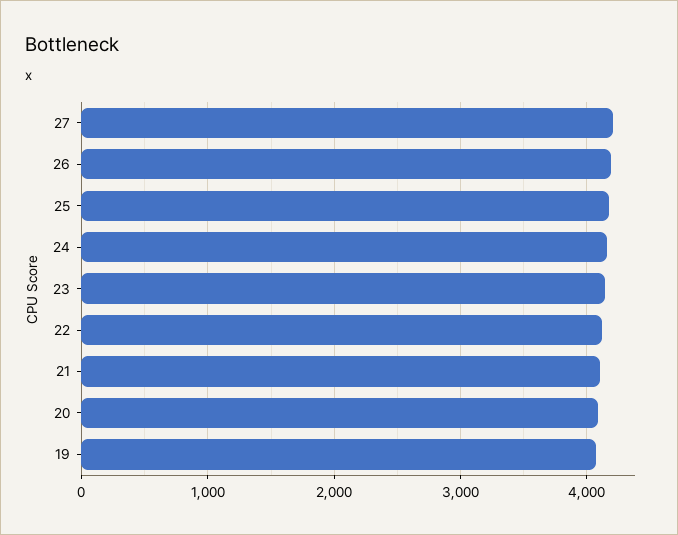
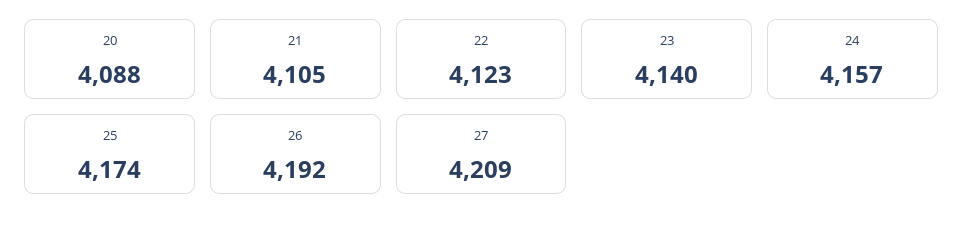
  {
    "27": 4209,
    "26": 4192,
    "25": 4174,
    "24": 4157,
    "23": 4140,
    "22": 4123,
    "21": 4105,
-   "20": 4088,
+   "20": 4088
-   "19": 4100
  }

